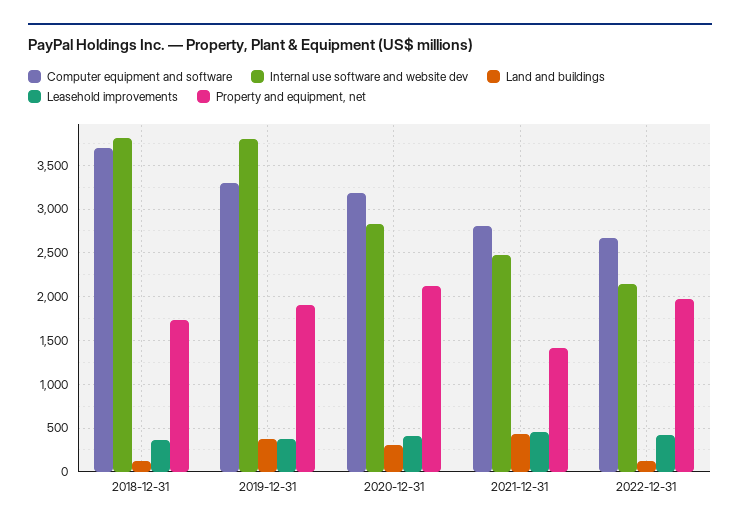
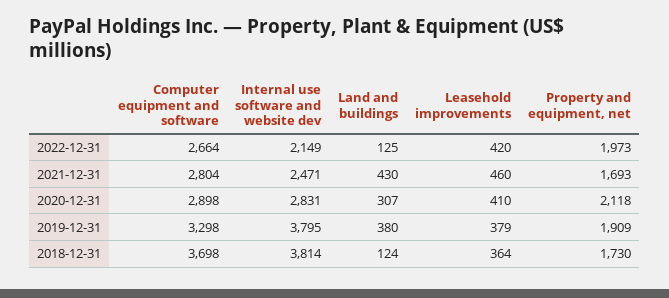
  {
    "Computer equipment and software": {
      "2018-12-31": 3698,
      "2019-12-31": 3298,
-     "2020-12-31": 3200,
+     "2020-12-31": 2898,
      "2021-12-31": 2804,
      "2022-12-31": 2664
    },
    "Internal use software and website dev": {
      "2018-12-31": 3814,
      "2019-12-31": 3795,
      "2020-12-31": 2831,
      "2021-12-31": 2471,
      "2022-12-31": 2149
    },
    "Land and buildings": {
      "2018-12-31": 124,
      "2019-12-31": 380,
      "2020-12-31": 307,
      "2021-12-31": 430,
      "2022-12-31": 125
    },
    "Leasehold improvements": {
      "2018-12-31": 364,
      "2019-12-31": 379,
      "2020-12-31": 410,
      "2021-12-31": 460,
      "2022-12-31": 420
    },
    "Property and equipment, net": {
      "2018-12-31": 1730,
      "2019-12-31": 1909,
      "2020-12-31": 2118,
-     "2021-12-31": 1400,
+     "2021-12-31": 1693,
      "2022-12-31": 1973
    }
  }

